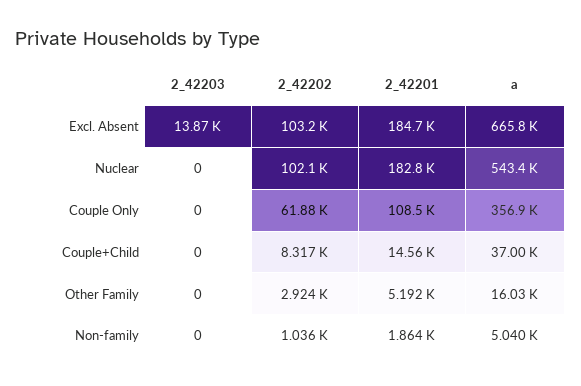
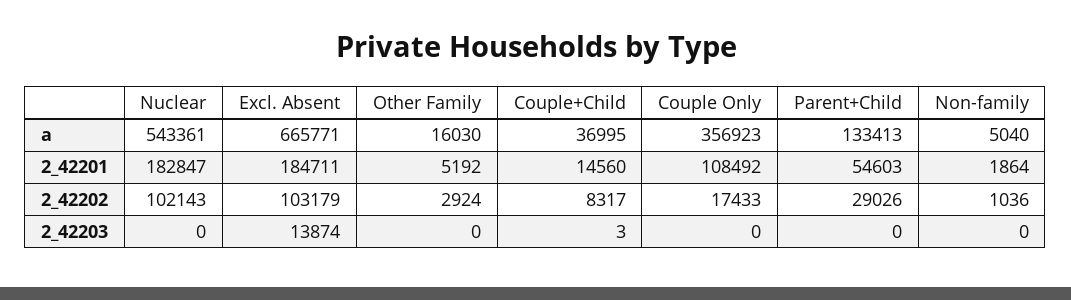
  {
    "2_42203": {
      "Excl. Absent": 13874,
      "Nuclear": 0,
      "Couple Only": 0,
-     "Couple+Child": 0,
+     "Couple+Child": 3,
      "Other Family": 0,
-     "Non-family": 0
+     "Non-family": 0,
+     "Parent+Child": 0
    },
    "2_42202": {
      "Excl. Absent": 103179,
      "Nuclear": 102143,
-     "Couple Only": 61880,
+     "Couple Only": 17433,
      "Couple+Child": 8317,
      "Other Family": 2924,
-     "Non-family": 1036
+     "Non-family": 1036,
+     "Parent+Child": 29026
    },
    "2_42201": {
      "Excl. Absent": 184711,
      "Nuclear": 182847,
      "Couple Only": 108492,
      "Couple+Child": 14560,
      "Other Family": 5192,
-     "Non-family": 1864
+     "Non-family": 1864,
+     "Parent+Child": 54603
    },
    "a": {
      "Excl. Absent": 665771,
      "Nuclear": 543361,
      "Couple Only": 356923,
      "Couple+Child": 36995,
      "Other Family": 16030,
-     "Non-family": 5040
+     "Non-family": 5040,
+     "Parent+Child": 133413
    }
  }

